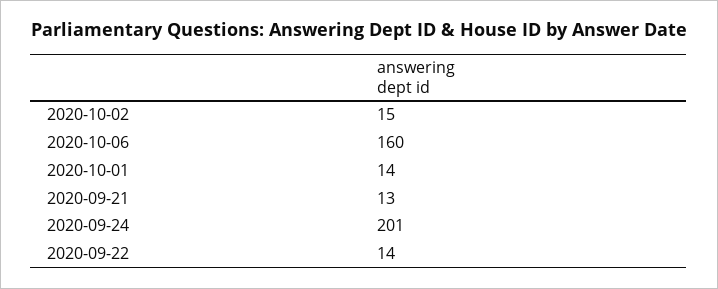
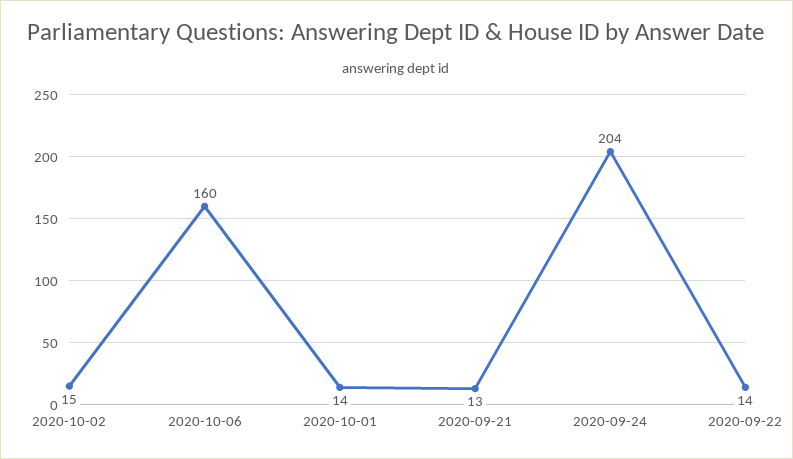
  {
    "2020-10-02": 15,
    "2020-10-06": 160,
    "2020-10-01": 14,
    "2020-09-21": 13,
-   "2020-09-24": 201,
+   "2020-09-24": 204,
    "2020-09-22": 14
  }

